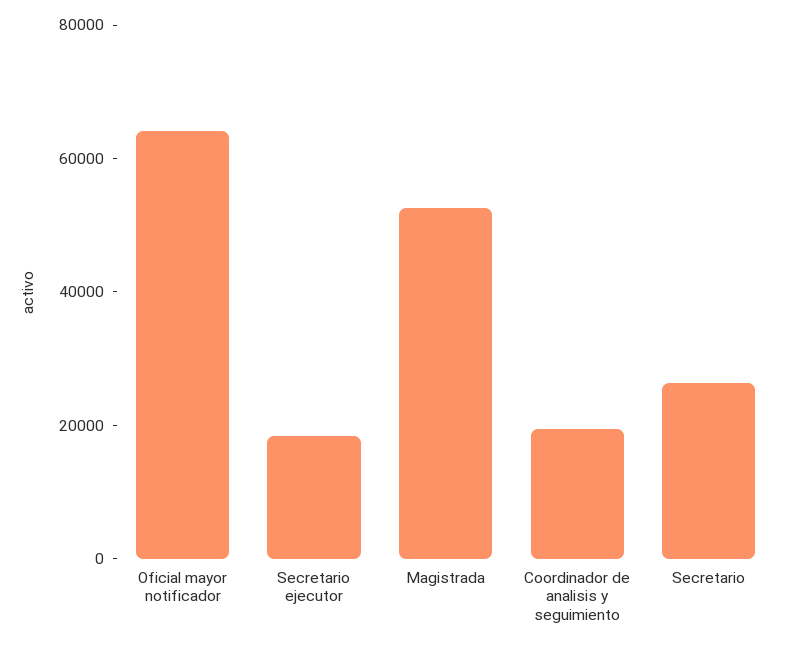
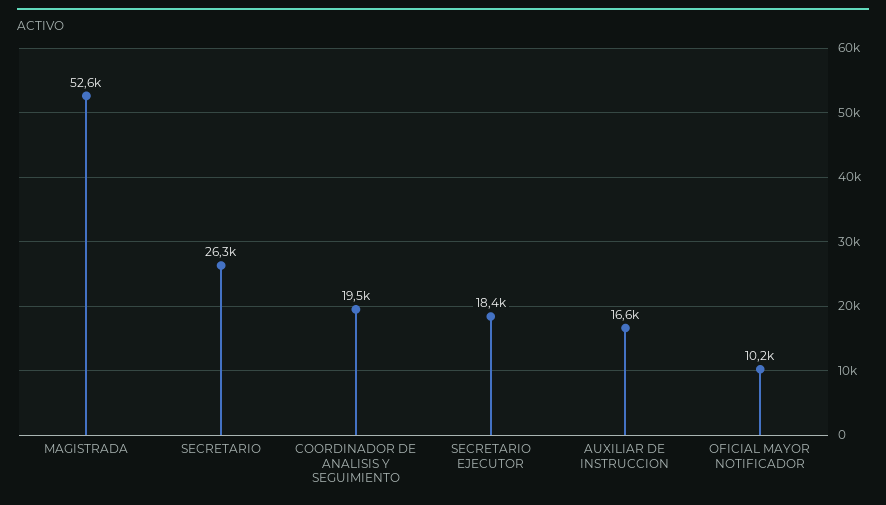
  {
-   "Oficial mayor notificador": 65000,
+   "Oficial mayor notificador": 10200,
    "Secretario ejecutor": 18400,
    "Magistrada": 52600,
    "Coordinador de analisis y seguimiento": 19500,
-   "Secretario": 26300
+   "Secretario": 26300,
+   "AUXILIAR DE INSTRUCCION": 16600
  }

